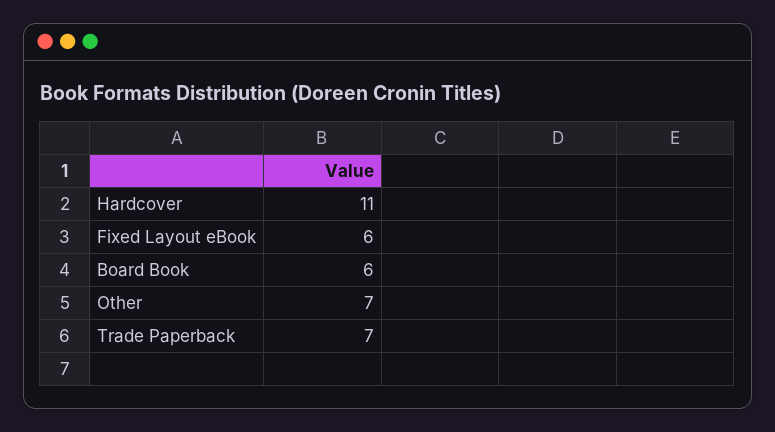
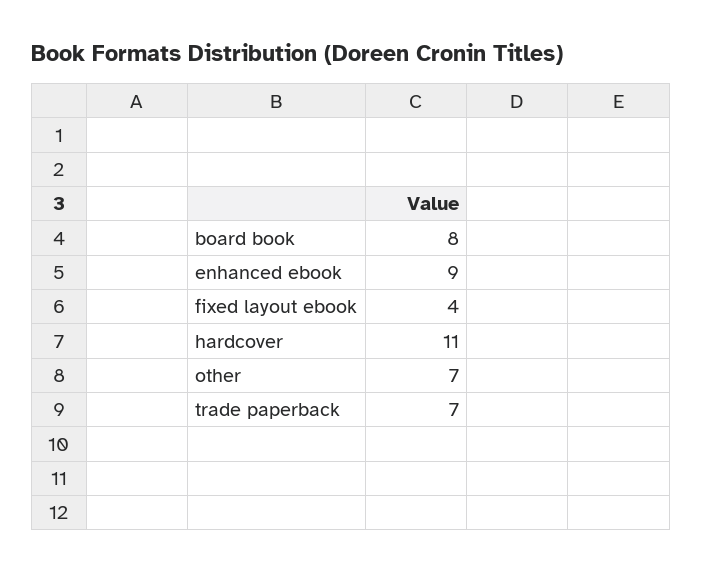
  {
    "Hardcover": 11,
-   "Fixed Layout eBook": 6,
+   "Fixed Layout eBook": 4,
-   "Board Book": 6,
+   "Board Book": 8,
    "Other": 7,
-   "Trade Paperback": 7
+   "Trade Paperback": 7,
+   "enhanced ebook": 9
  }

